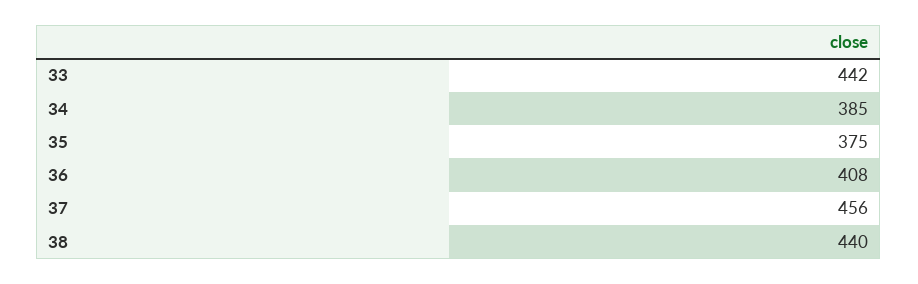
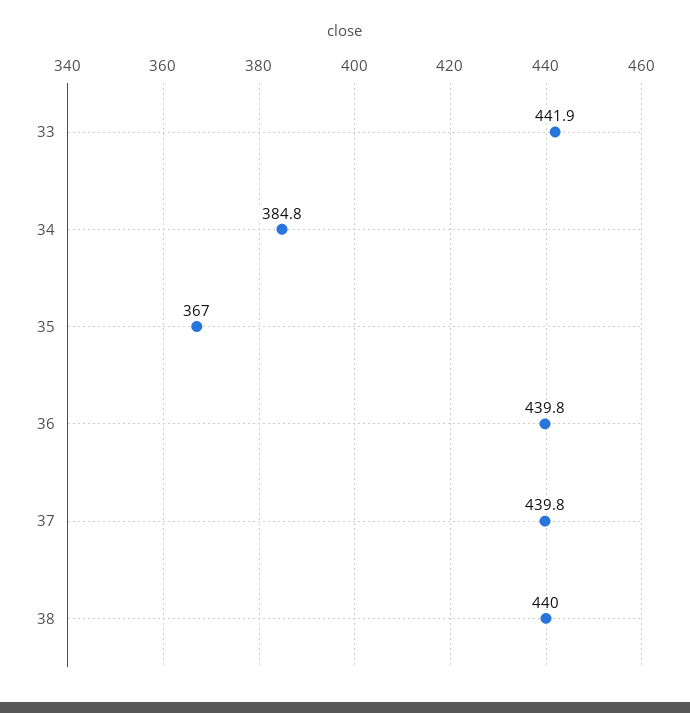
  {
    "33": 441.9,
    "34": 384.8,
-   "35": 375,
+   "35": 367,
-   "36": 408,
+   "36": 439.8,
-   "37": 456,
+   "37": 439.8,
    "38": 440
  }

